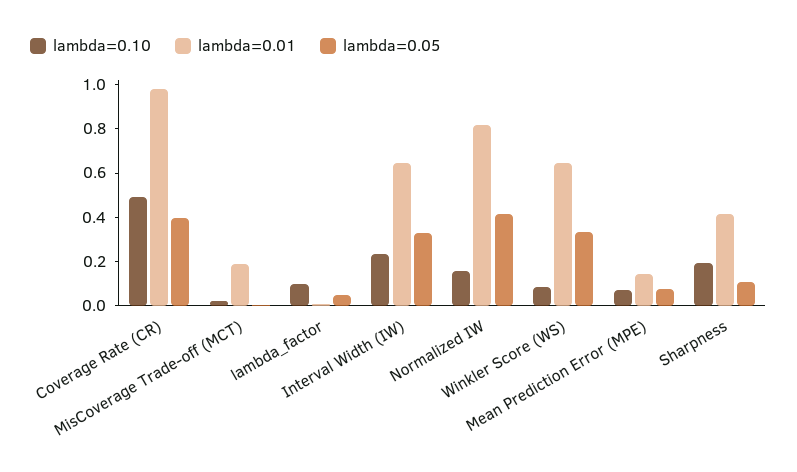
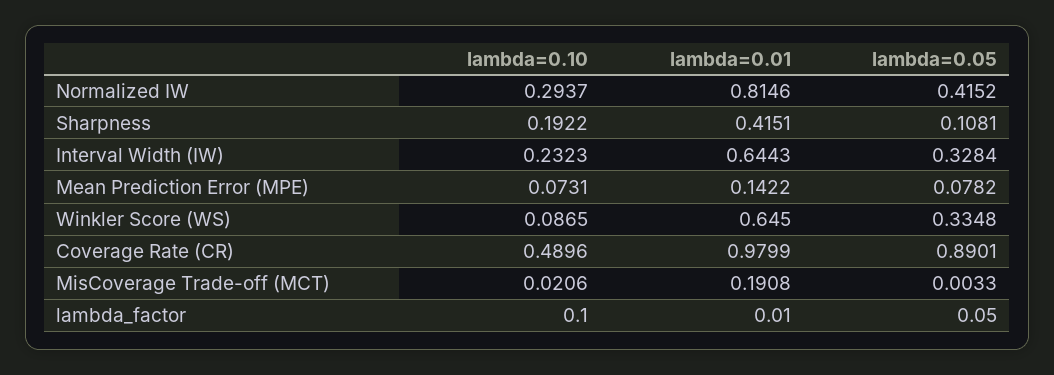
  {
    "lambda=0.10": {
      "Coverage Rate (CR)": 0.4896,
      "MisCoverage Trade-off (MCT)": 0.0206,
      "lambda_factor": 0.1,
      "Interval Width (IW)": 0.2323,
-     "Normalized IW": 0.15,
+     "Normalized IW": 0.2937,
      "Winkler Score (WS)": 0.0865,
      "Mean Prediction Error (MPE)": 0.0731,
      "Sharpness": 0.1922
    },
    "lambda=0.01": {
      "Coverage Rate (CR)": 0.9799,
      "MisCoverage Trade-off (MCT)": 0.1908,
      "lambda_factor": 0.01,
      "Interval Width (IW)": 0.6443,
      "Normalized IW": 0.8146,
      "Winkler Score (WS)": 0.645,
      "Mean Prediction Error (MPE)": 0.1422,
      "Sharpness": 0.4151
    },
    "lambda=0.05": {
-     "Coverage Rate (CR)": 0.4,
+     "Coverage Rate (CR)": 0.8901,
      "MisCoverage Trade-off (MCT)": 0.0033,
      "lambda_factor": 0.05,
      "Interval Width (IW)": 0.3284,
      "Normalized IW": 0.4152,
      "Winkler Score (WS)": 0.3348,
      "Mean Prediction Error (MPE)": 0.0782,
      "Sharpness": 0.1081
    }
  }

